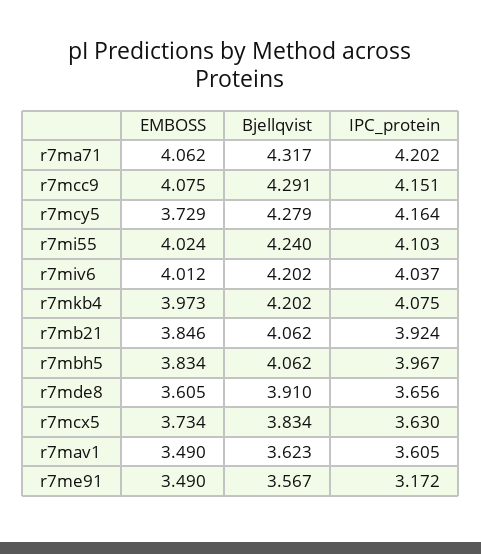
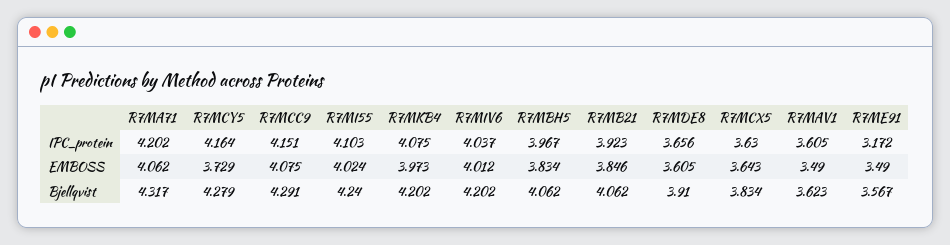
  {
    "EMBOSS": {
      "r7ma71": 4.062,
      "r7mcc9": 4.075,
      "r7mcy5": 3.729,
      "r7mi55": 4.024,
      "r7miv6": 4.012,
      "r7mkb4": 3.973,
      "r7mb21": 3.846,
      "r7mbh5": 3.834,
      "r7mde8": 3.605,
-     "r7mcx5": 3.734,
+     "r7mcx5": 3.643,
      "r7mav1": 3.49,
      "r7me91": 3.49
    },
    "Bjellqvist": {
      "r7ma71": 4.317,
      "r7mcc9": 4.291,
      "r7mcy5": 4.279,
      "r7mi55": 4.24,
      "r7miv6": 4.202,
      "r7mkb4": 4.202,
      "r7mb21": 4.062,
      "r7mbh5": 4.062,
      "r7mde8": 3.91,
      "r7mcx5": 3.834,
      "r7mav1": 3.623,
      "r7me91": 3.567
    },
    "IPC_protein": {
      "r7ma71": 4.202,
      "r7mcc9": 4.151,
      "r7mcy5": 4.164,
      "r7mi55": 4.103,
      "r7miv6": 4.037,
      "r7mkb4": 4.075,
-     "r7mb21": 3.924,
+     "r7mb21": 3.923,
      "r7mbh5": 3.967,
      "r7mde8": 3.656,
      "r7mcx5": 3.63,
      "r7mav1": 3.605,
      "r7me91": 3.172
    }
  }

